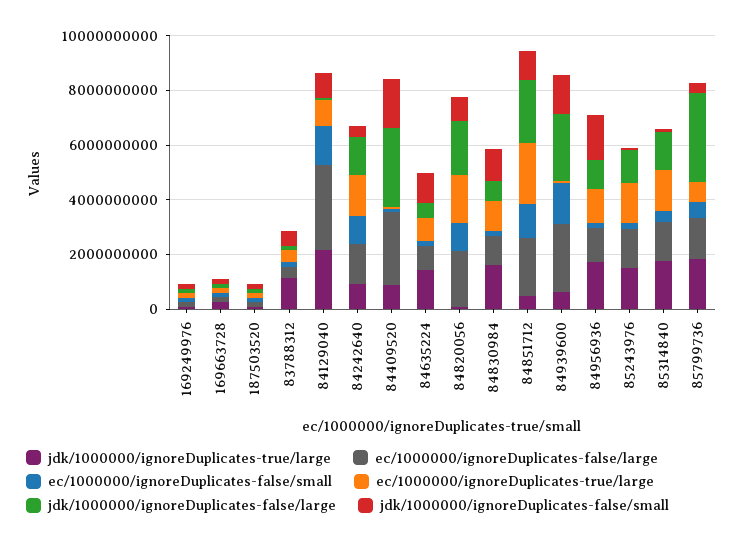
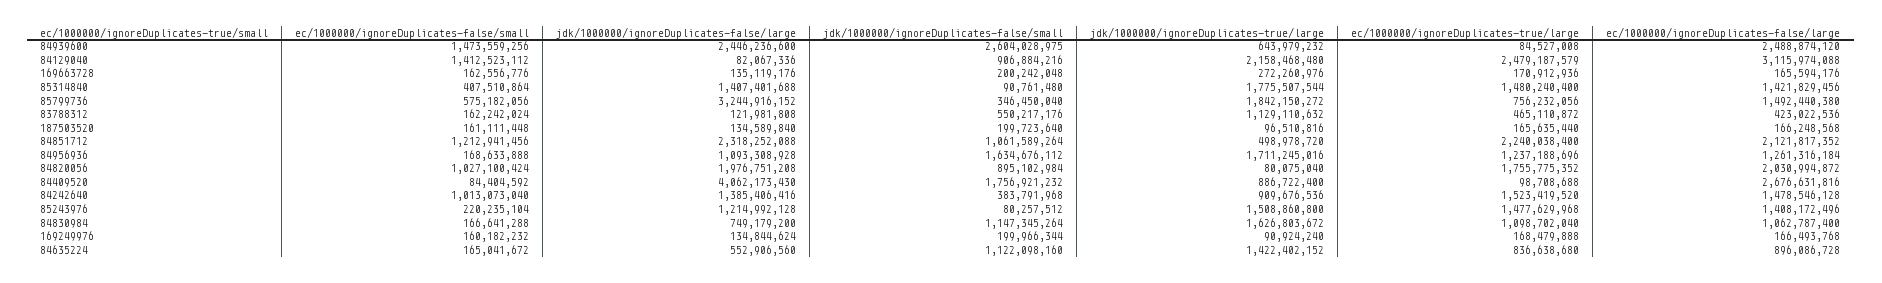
  {
    "jdk/1000000/ignoreDuplicates-true/large": {
      "169249976": 90924240,
      "169663728": 272260976,
      "187503520": 96510816,
      "83788312": 1129110632,
      "84129040": 2158468480,
      "84242640": 909676536,
      "84409520": 886722400,
      "84635224": 1422402152,
      "84820056": 80075040,
      "84830984": 1626803672,
      "84851712": 498978720,
      "84939600": 643979232,
      "84956936": 1711245016,
      "85243976": 1508860800,
      "85314840": 1775507544,
      "85799736": 1842150272
    },
    "ec/1000000/ignoreDuplicates-false/large": {
      "169249976": 166493768,
      "169663728": 165594176,
      "187503520": 166248568,
      "83788312": 423022536,
      "84129040": 3115974088,
      "84242640": 1478546128,
      "84409520": 2676631816,
      "84635224": 896086728,
      "84820056": 2030994872,
      "84830984": 1062787400,
      "84851712": 2121817352,
      "84939600": 2488874120,
      "84956936": 1261316184,
      "85243976": 1408172496,
      "85314840": 1421829456,
      "85799736": 1492440380
    },
    "ec/1000000/ignoreDuplicates-false/small": {
      "169249976": 160182232,
      "169663728": 162556776,
      "187503520": 161111448,
      "83788312": 162242024,
      "84129040": 1412523112,
      "84242640": 1013073040,
      "84409520": 84404592,
      "84635224": 165041672,
      "84820056": 1027100424,
      "84830984": 166641288,
      "84851712": 1212941456,
      "84939600": 1473559256,
      "84956936": 168633888,
      "85243976": 220235104,
      "85314840": 407510864,
      "85799736": 575182056
    },
    "ec/1000000/ignoreDuplicates-true/large": {
      "169249976": 168479888,
      "169663728": 170912936,
      "187503520": 165635440,
      "83788312": 465110872,
-     "84129040": 1000000000,
+     "84129040": 2479187579,
      "84242640": 1523419520,
      "84409520": 98708688,
      "84635224": 836638680,
      "84820056": 1755775352,
      "84830984": 1098702040,
      "84851712": 2240038400,
      "84939600": 84527008,
      "84956936": 1237188696,
      "85243976": 1477629968,
      "85314840": 1480240400,
      "85799736": 756232056
    },
    "jdk/1000000/ignoreDuplicates-false/large": {
      "169249976": 134844624,
      "169663728": 135119176,
      "187503520": 134589840,
      "83788312": 121981808,
      "84129040": 82067336,
      "84242640": 1385406416,
-     "84409520": 3000000000,
+     "84409520": 4062173430,
      "84635224": 552906560,
      "84820056": 1976751208,
      "84830984": 749179200,
      "84851712": 2318252088,
      "84939600": 2446236600,
      "84956936": 1093308928,
      "85243976": 1214992128,
      "85314840": 1407401688,
      "85799736": 3244916152
    },
    "jdk/1000000/ignoreDuplicates-false/small": {
      "169249976": 199966344,
      "169663728": 200242048,
      "187503520": 199723640,
      "83788312": 550217176,
      "84129040": 906884216,
      "84242640": 383791968,
      "84409520": 1756921232,
      "84635224": 1122098160,
      "84820056": 895102984,
      "84830984": 1147345264,
      "84851712": 1061589264,
-     "84939600": 1500000000,
+     "84939600": 2604028975,
      "84956936": 1634676112,
      "85243976": 80257512,
      "85314840": 90761480,
      "85799736": 346450040
    }
  }

